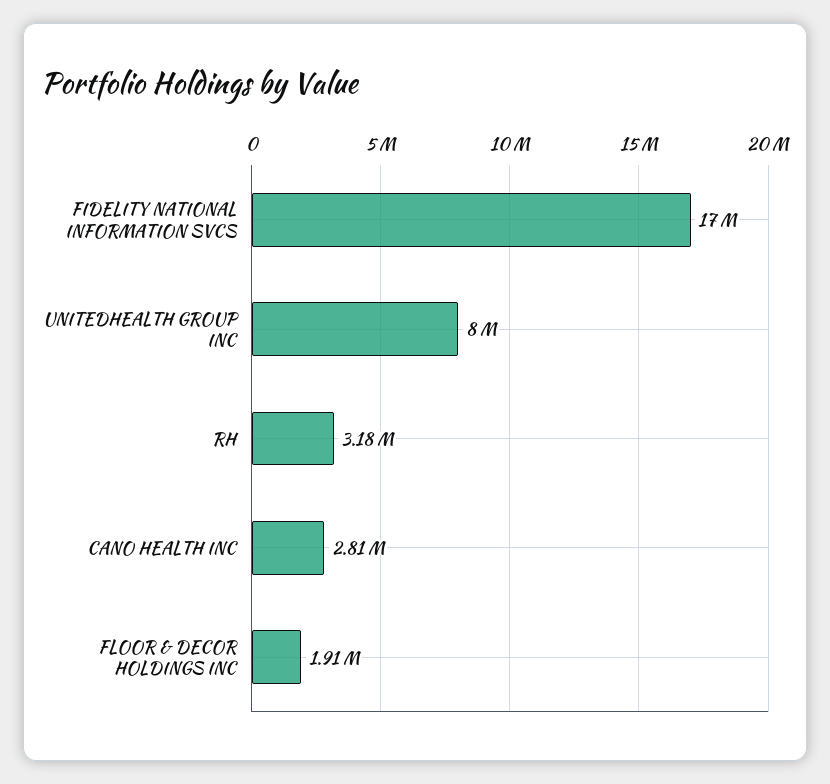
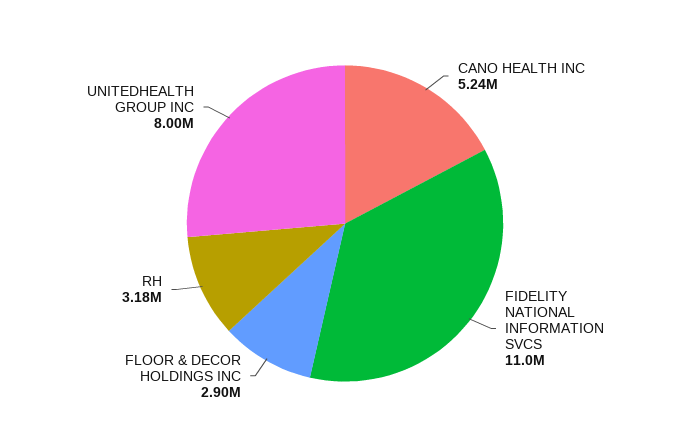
  {
-   "FIDELITY NATIONAL INFORMATION SVCS": 17000000,
+   "FIDELITY NATIONAL INFORMATION SVCS": 11000000,
    "UNITEDHEALTH GROUP INC": 8000000,
    "RH": 3180000,
-   "CANO HEALTH INC": 2810000,
+   "CANO HEALTH INC": 5240000,
-   "FLOOR & DECOR HOLDINGS INC": 1910000
+   "FLOOR & DECOR HOLDINGS INC": 2900000
  }

